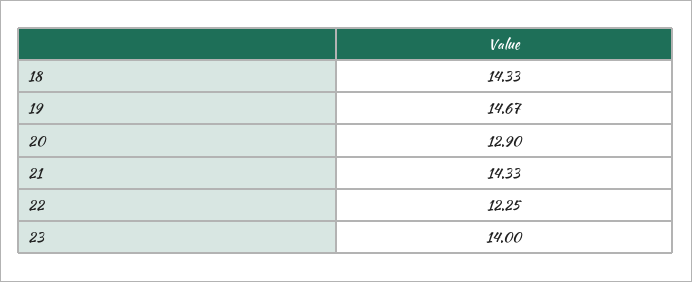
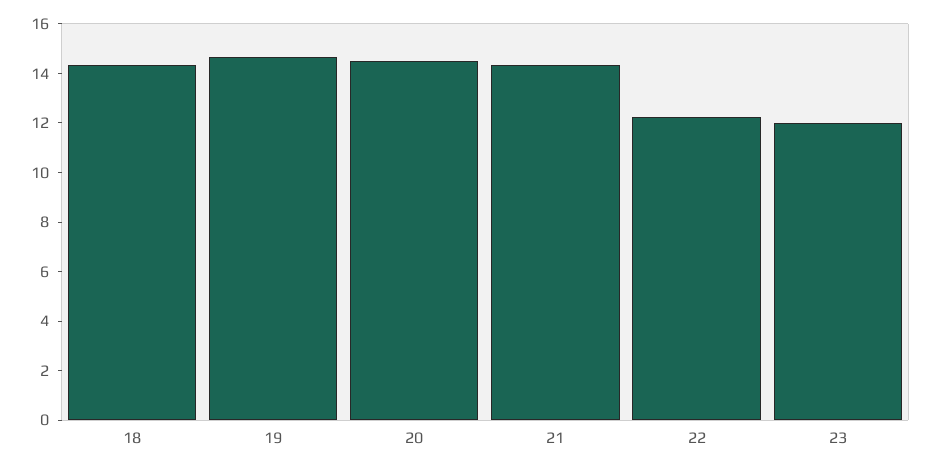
  {
    "18": 14.33,
    "19": 14.67,
-   "20": 12.9,
+   "20": 14.5,
    "21": 14.33,
    "22": 12.25,
-   "23": 14
+   "23": 12
  }

